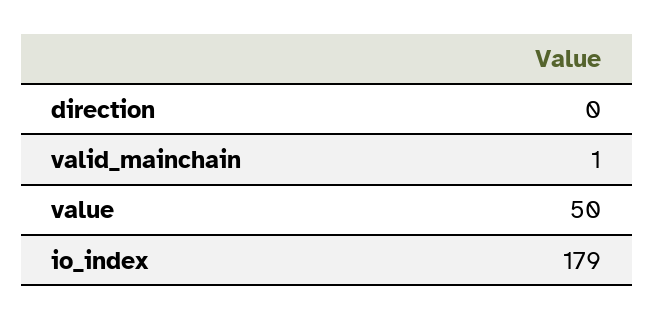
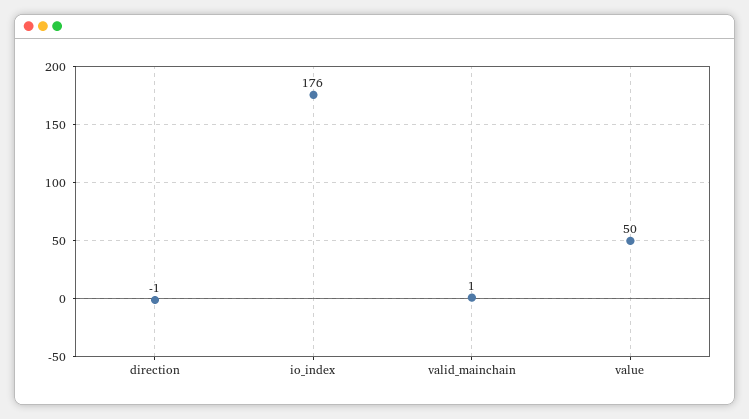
  {
-   "direction": 0,
+   "direction": -1,
    "valid_mainchain": 1,
    "value": 50,
-   "io_index": 179
+   "io_index": 176
  }

